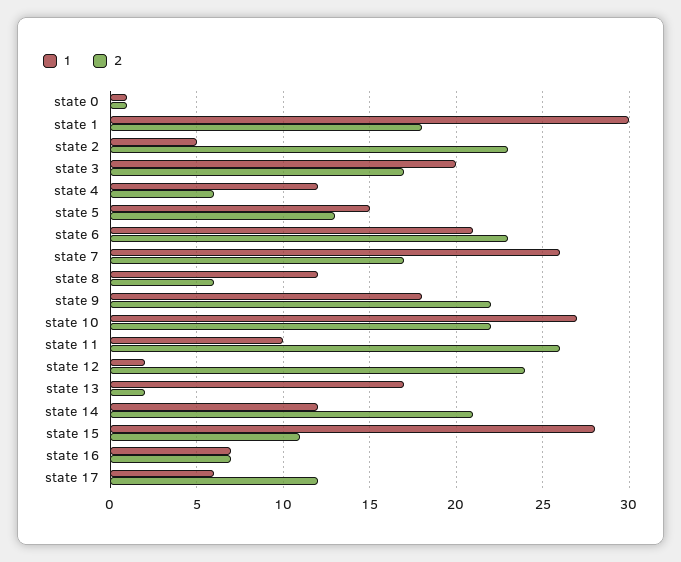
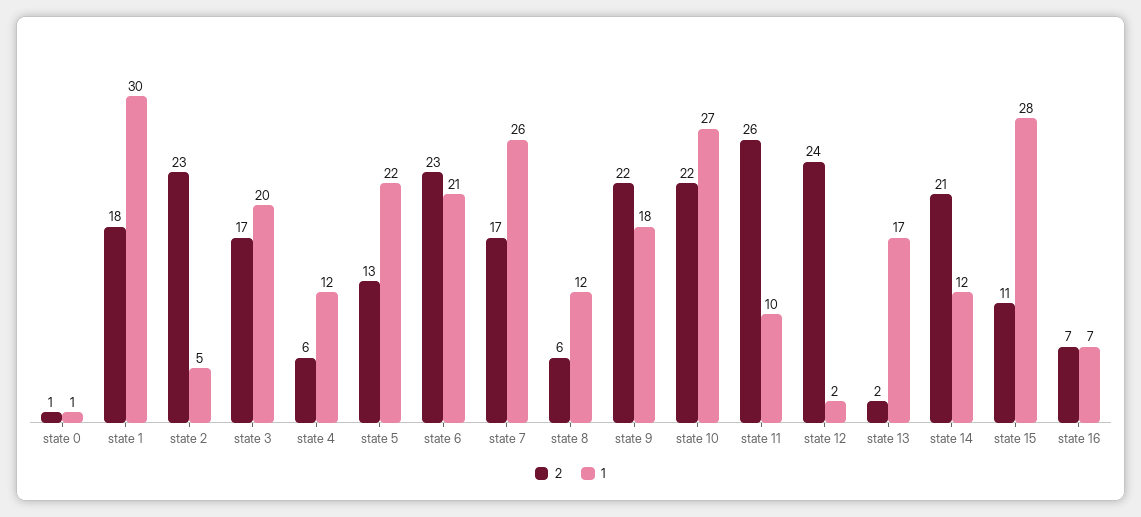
  {
    "1": {
      "state 0": 1,
      "state 1": 30,
      "state 2": 5,
      "state 3": 20,
      "state 4": 12,
-     "state 5": 15,
+     "state 5": 22,
      "state 6": 21,
      "state 7": 26,
      "state 8": 12,
      "state 9": 18,
      "state 10": 27,
      "state 11": 10,
      "state 12": 2,
      "state 13": 17,
      "state 14": 12,
      "state 15": 28,
-     "state 16": 7,
+     "state 16": 7
-     "state 17": 6
    },
    "2": {
      "state 0": 1,
      "state 1": 18,
      "state 2": 23,
      "state 3": 17,
      "state 4": 6,
      "state 5": 13,
      "state 6": 23,
      "state 7": 17,
      "state 8": 6,
      "state 9": 22,
      "state 10": 22,
      "state 11": 26,
      "state 12": 24,
      "state 13": 2,
      "state 14": 21,
      "state 15": 11,
-     "state 16": 7,
+     "state 16": 7
-     "state 17": 12
    }
  }

